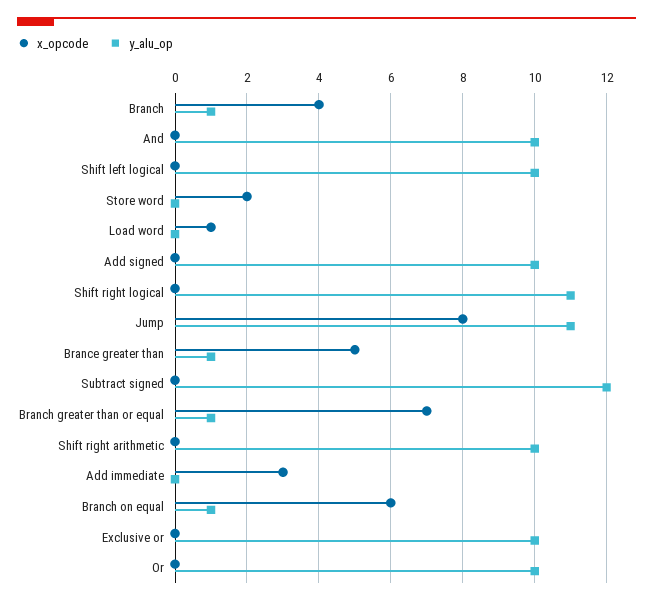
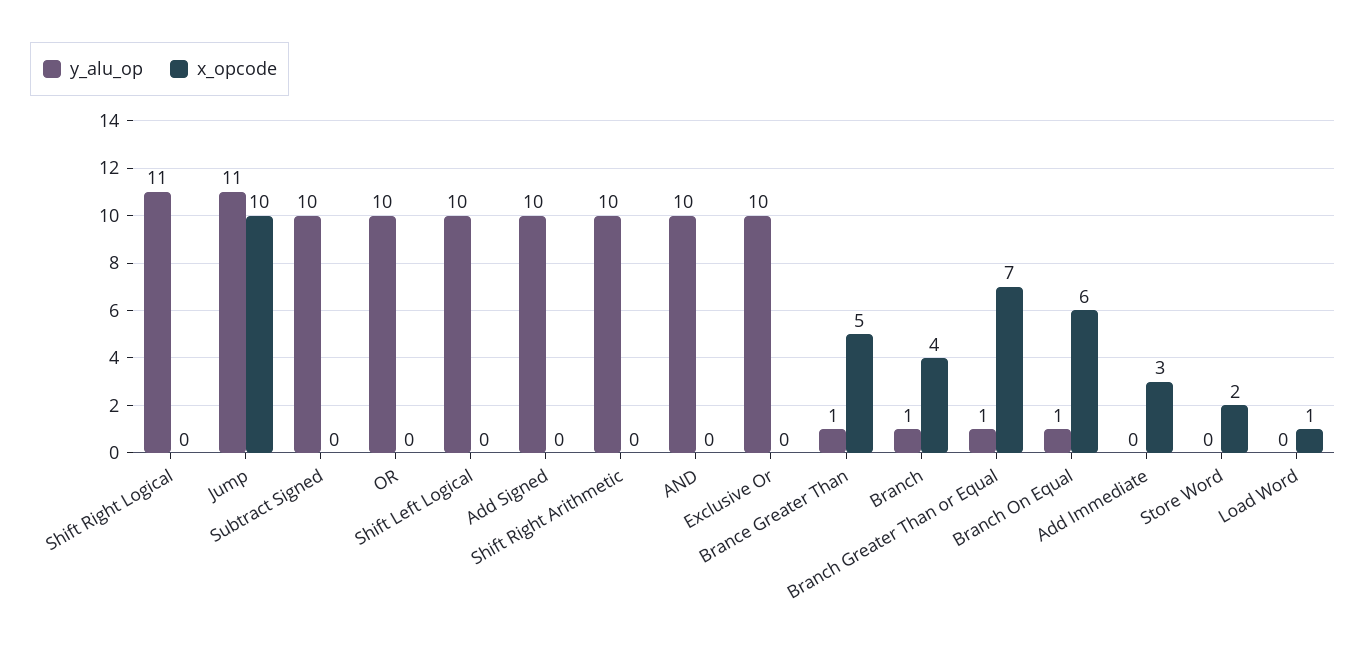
  {
    "x_opcode": {
      "Branch": 4,
      "And": 0,
      "Shift left logical": 0,
      "Store word": 2,
      "Load word": 1,
      "Add signed": 0,
      "Shift right logical": 0,
-     "Jump": 8,
+     "Jump": 10,
      "Brance greater than": 5,
      "Subtract signed": 0,
      "Branch greater than or equal": 7,
      "Shift right arithmetic": 0,
      "Add immediate": 3,
      "Branch on equal": 6,
      "Exclusive or": 0,
      "Or": 0
    },
    "y_alu_op": {
      "Branch": 1,
      "And": 10,
      "Shift left logical": 10,
      "Store word": 0,
      "Load word": 0,
      "Add signed": 10,
      "Shift right logical": 11,
      "Jump": 11,
      "Brance greater than": 1,
-     "Subtract signed": 12,
+     "Subtract signed": 10,
      "Branch greater than or equal": 1,
      "Shift right arithmetic": 10,
      "Add immediate": 0,
      "Branch on equal": 1,
      "Exclusive or": 10,
      "Or": 10
    }
  }

